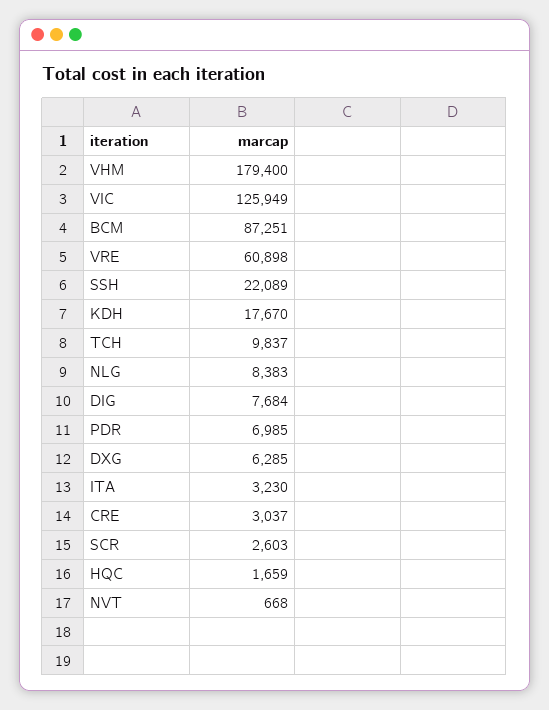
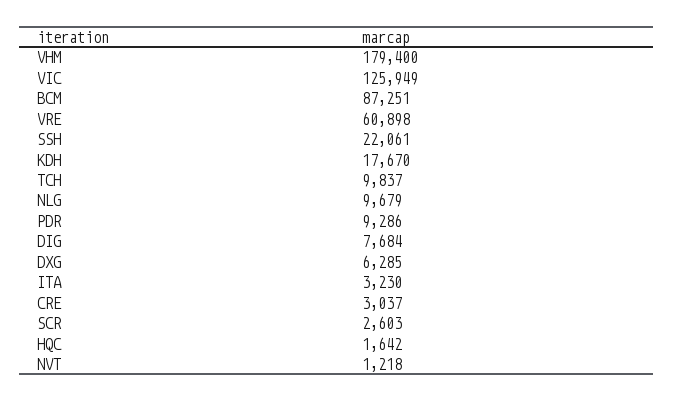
  {
    "VHM": 179400,
    "VIC": 125949,
    "BCM": 87251,
    "VRE": 60898,
-   "SSH": 22089,
+   "SSH": 22061,
    "KDH": 17670,
    "TCH": 9837,
-   "NLG": 8383,
+   "NLG": 9679,
    "DIG": 7684,
-   "PDR": 6985,
+   "PDR": 9286,
    "DXG": 6285,
    "ITA": 3230,
    "CRE": 3037,
    "SCR": 2603,
-   "HQC": 1659,
+   "HQC": 1642,
-   "NVT": 668
+   "NVT": 1218
  }

